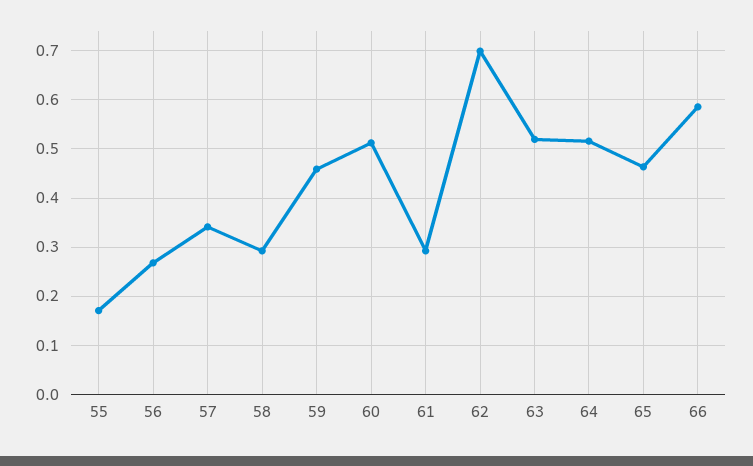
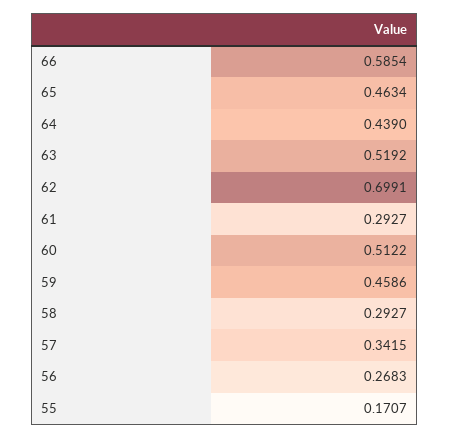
  {
    "55": 0.1707,
    "56": 0.2683,
    "57": 0.3415,
    "58": 0.2927,
    "59": 0.4586,
    "60": 0.5122,
    "61": 0.2927,
    "62": 0.6991,
    "63": 0.5192,
-   "64": 0.52,
+   "64": 0.439,
    "65": 0.4634,
    "66": 0.5854
  }

